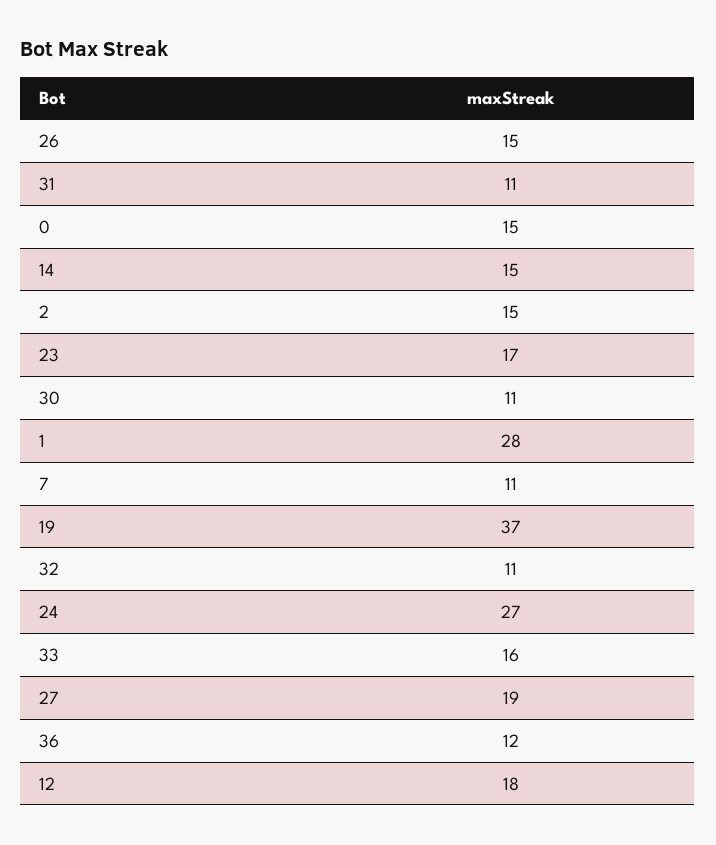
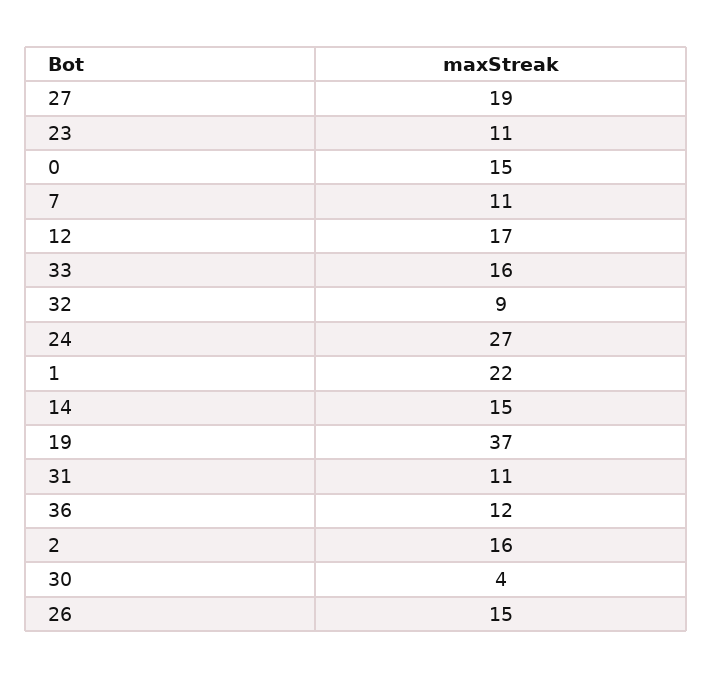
  {
    "26": 15,
    "31": 11,
    "0": 15,
    "14": 15,
-   "2": 15,
+   "2": 16,
-   "23": 17,
+   "23": 11,
-   "30": 11,
+   "30": 4,
-   "1": 28,
+   "1": 22,
    "7": 11,
    "19": 37,
-   "32": 11,
+   "32": 9,
    "24": 27,
    "33": 16,
    "27": 19,
    "36": 12,
-   "12": 18
+   "12": 17
  }

